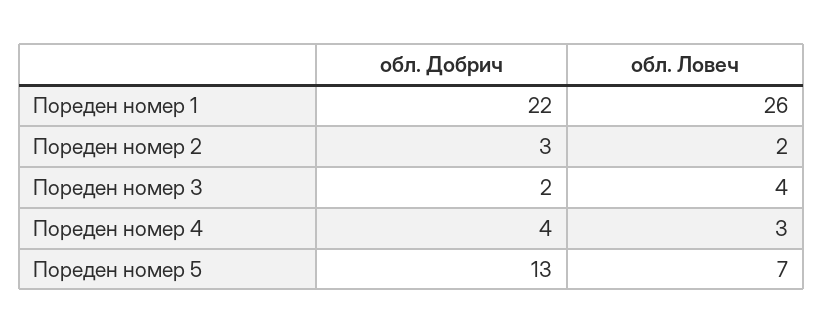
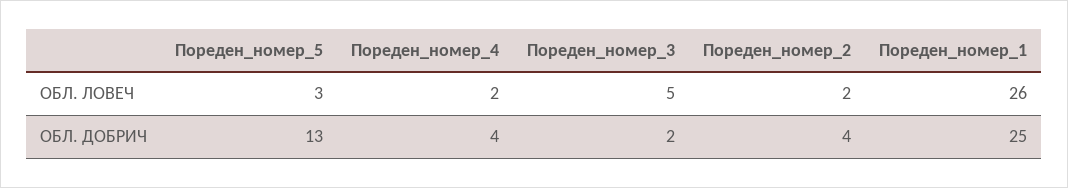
  {
    "обл. Добрич": {
-     "Пореден номер 1": 22,
+     "Пореден номер 1": 25,
-     "Пореден номер 2": 3,
+     "Пореден номер 2": 4,
      "Пореден номер 3": 2,
      "Пореден номер 4": 4,
      "Пореден номер 5": 13
    },
    "обл. Ловеч": {
      "Пореден номер 1": 26,
      "Пореден номер 2": 2,
-     "Пореден номер 3": 4,
+     "Пореден номер 3": 5,
-     "Пореден номер 4": 3,
+     "Пореден номер 4": 2,
-     "Пореден номер 5": 7
+     "Пореден номер 5": 3
    }
  }

